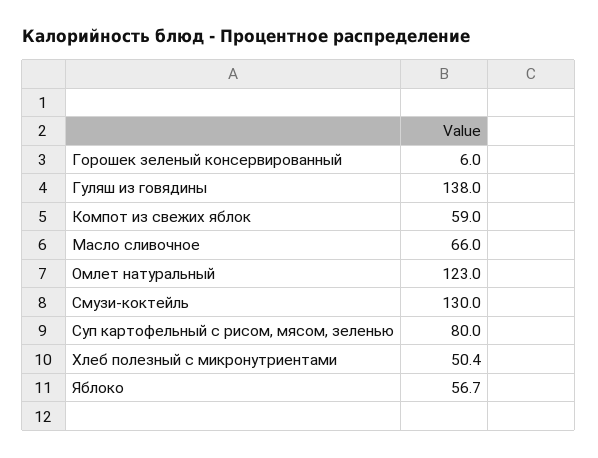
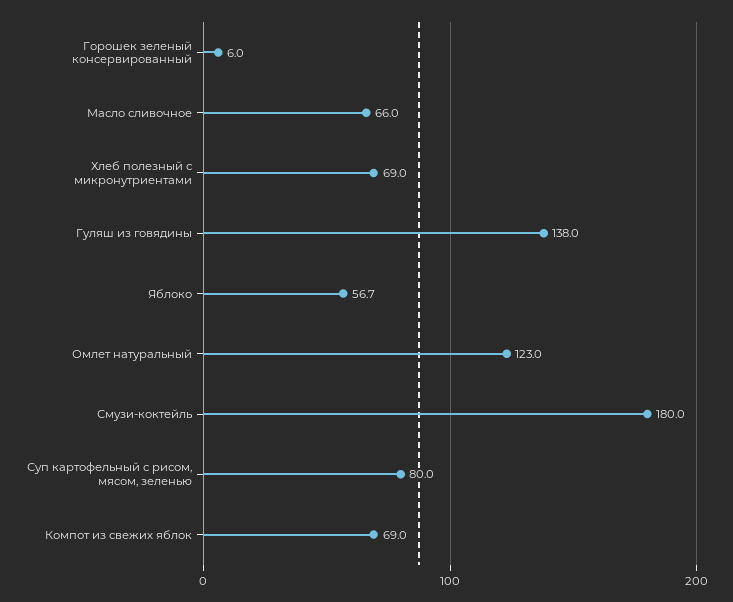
  {
    "Горошек зеленый консервированный": 6,
    "Гуляш из говядины": 138,
-   "Компот из свежих яблок": 59,
+   "Компот из свежих яблок": 69,
    "Масло сливочное": 66,
    "Омлет натуральный": 123,
-   "Смузи-коктейль": 130,
+   "Смузи-коктейль": 180,
    "Суп картофельный с рисом, мясом, зеленью": 80,
-   "Хлеб полезный с микронутриентами": 50.4,
+   "Хлеб полезный с микронутриентами": 69,
    "Яблоко": 56.7
  }

